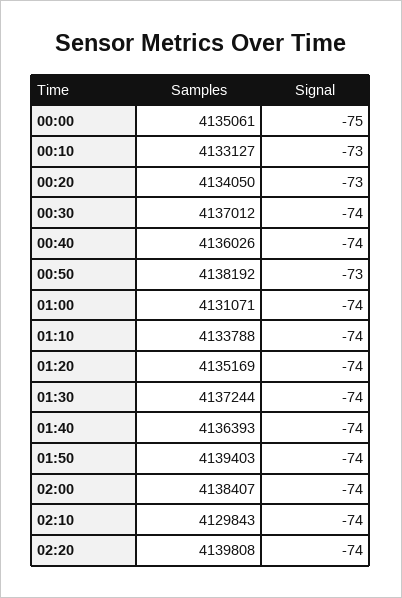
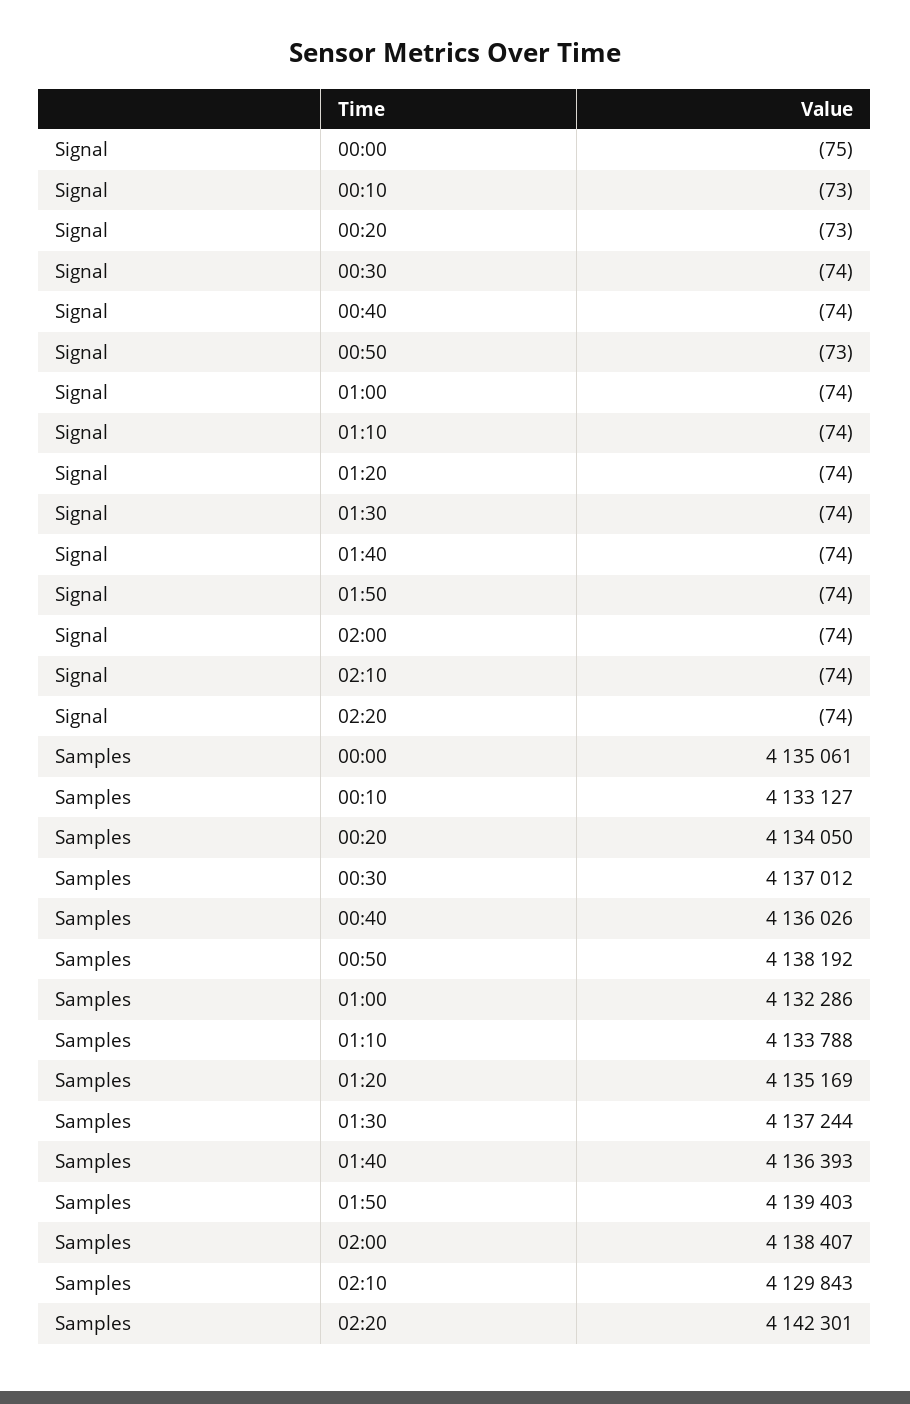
  {
    "Samples": {
      "00:00": 4135061,
      "00:10": 4133127,
      "00:20": 4134050,
      "00:30": 4137012,
      "00:40": 4136026,
      "00:50": 4138192,
-     "01:00": 4131071,
+     "01:00": 4132286,
      "01:10": 4133788,
      "01:20": 4135169,
      "01:30": 4137244,
      "01:40": 4136393,
      "01:50": 4139403,
      "02:00": 4138407,
      "02:10": 4129843,
-     "02:20": 4139808
+     "02:20": 4142301
    },
    "Signal": {
      "00:00": -75,
      "00:10": -73,
      "00:20": -73,
      "00:30": -74,
      "00:40": -74,
      "00:50": -73,
      "01:00": -74,
      "01:10": -74,
      "01:20": -74,
      "01:30": -74,
      "01:40": -74,
      "01:50": -74,
      "02:00": -74,
      "02:10": -74,
      "02:20": -74
    }
  }

